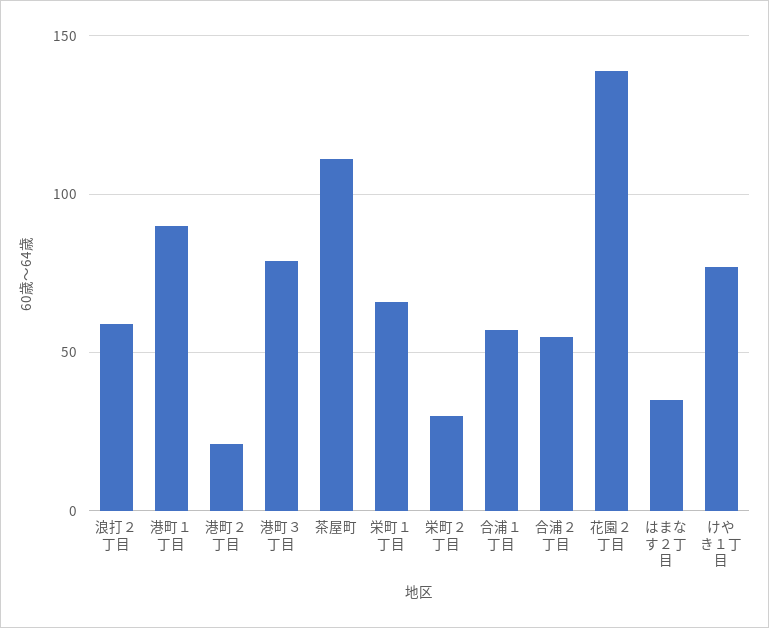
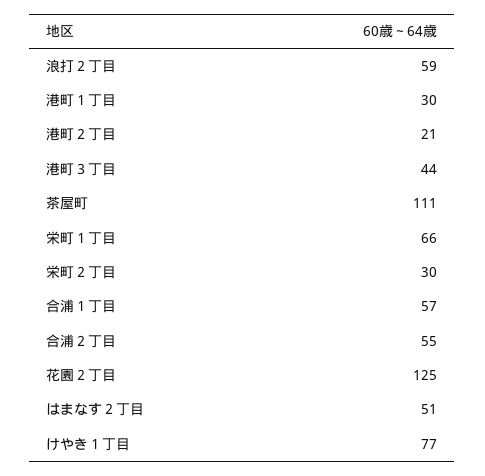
  {
    "浪打２丁目": 59,
-   "港町１丁目": 90,
+   "港町１丁目": 30,
    "港町２丁目": 21,
-   "港町３丁目": 80,
+   "港町３丁目": 44,
    "茶屋町": 111,
    "栄町１丁目": 66,
    "栄町２丁目": 30,
    "合浦１丁目": 57,
    "合浦２丁目": 55,
-   "花園２丁目": 140,
+   "花園２丁目": 125,
-   "はまなす２丁目": 35,
+   "はまなす２丁目": 51,
    "けやき１丁目": 77
  }

